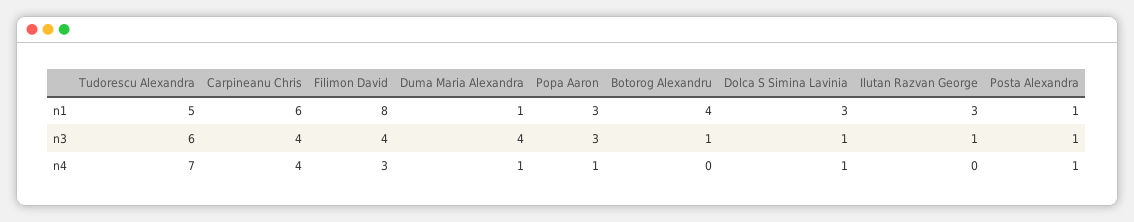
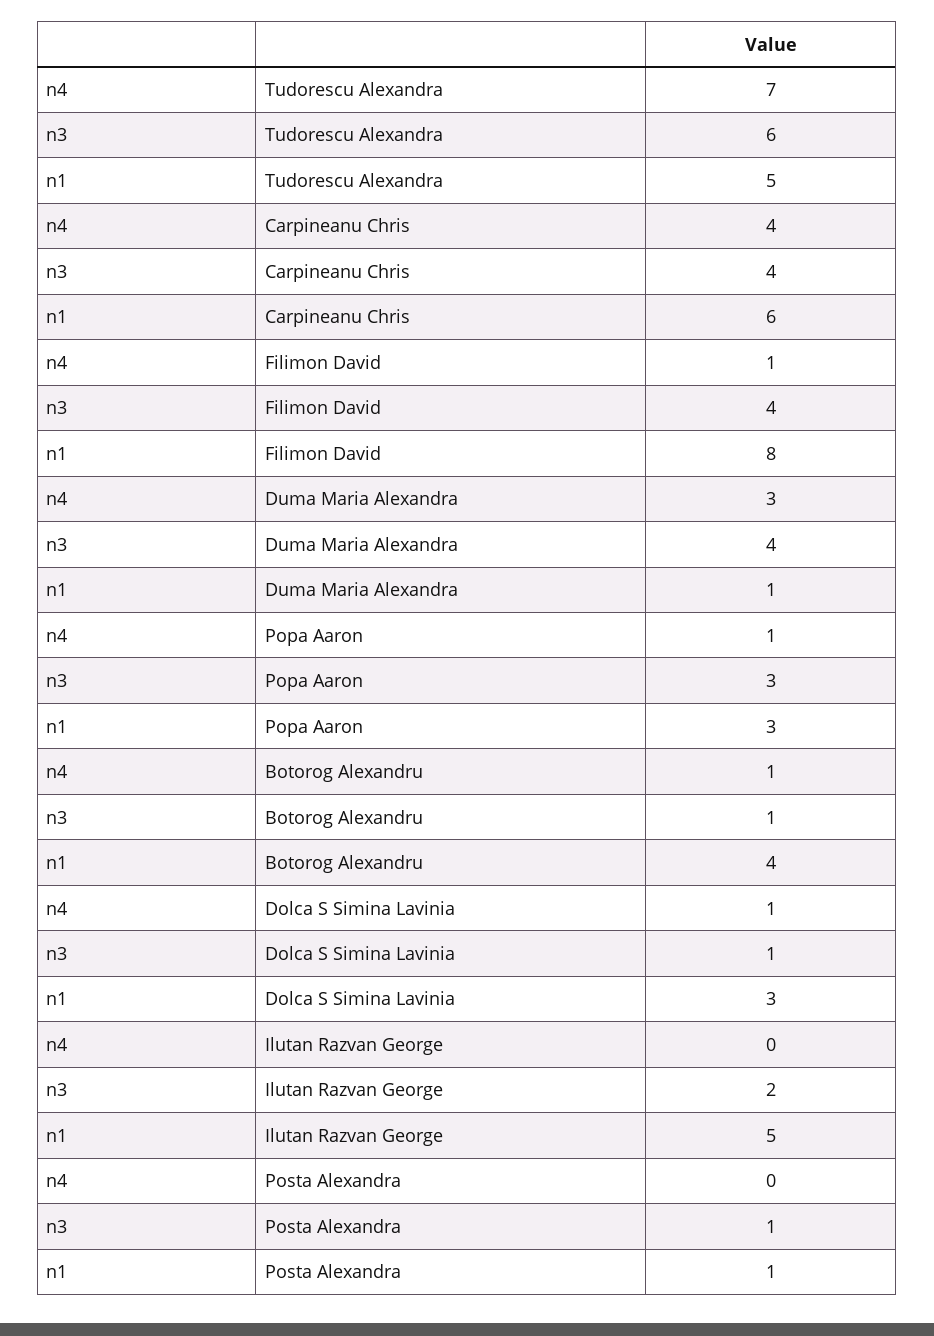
  {
    "Tudorescu Alexandra": {
      "n1": 5,
      "n3": 6,
      "n4": 7
    },
    "Carpineanu Chris": {
      "n1": 6,
      "n3": 4,
      "n4": 4
    },
    "Filimon David": {
      "n1": 8,
      "n3": 4,
-     "n4": 3
+     "n4": 1
    },
    "Duma Maria Alexandra": {
      "n1": 1,
      "n3": 4,
-     "n4": 1
+     "n4": 3
    },
    "Popa Aaron": {
      "n1": 3,
      "n3": 3,
      "n4": 1
    },
    "Botorog Alexandru": {
      "n1": 4,
      "n3": 1,
-     "n4": 0
+     "n4": 1
    },
    "Dolca S Simina Lavinia": {
      "n1": 3,
      "n3": 1,
      "n4": 1
    },
    "Ilutan Razvan George": {
-     "n1": 3,
+     "n1": 5,
-     "n3": 1,
+     "n3": 2,
      "n4": 0
    },
    "Posta Alexandra": {
      "n1": 1,
      "n3": 1,
-     "n4": 1
+     "n4": 0
    }
  }

